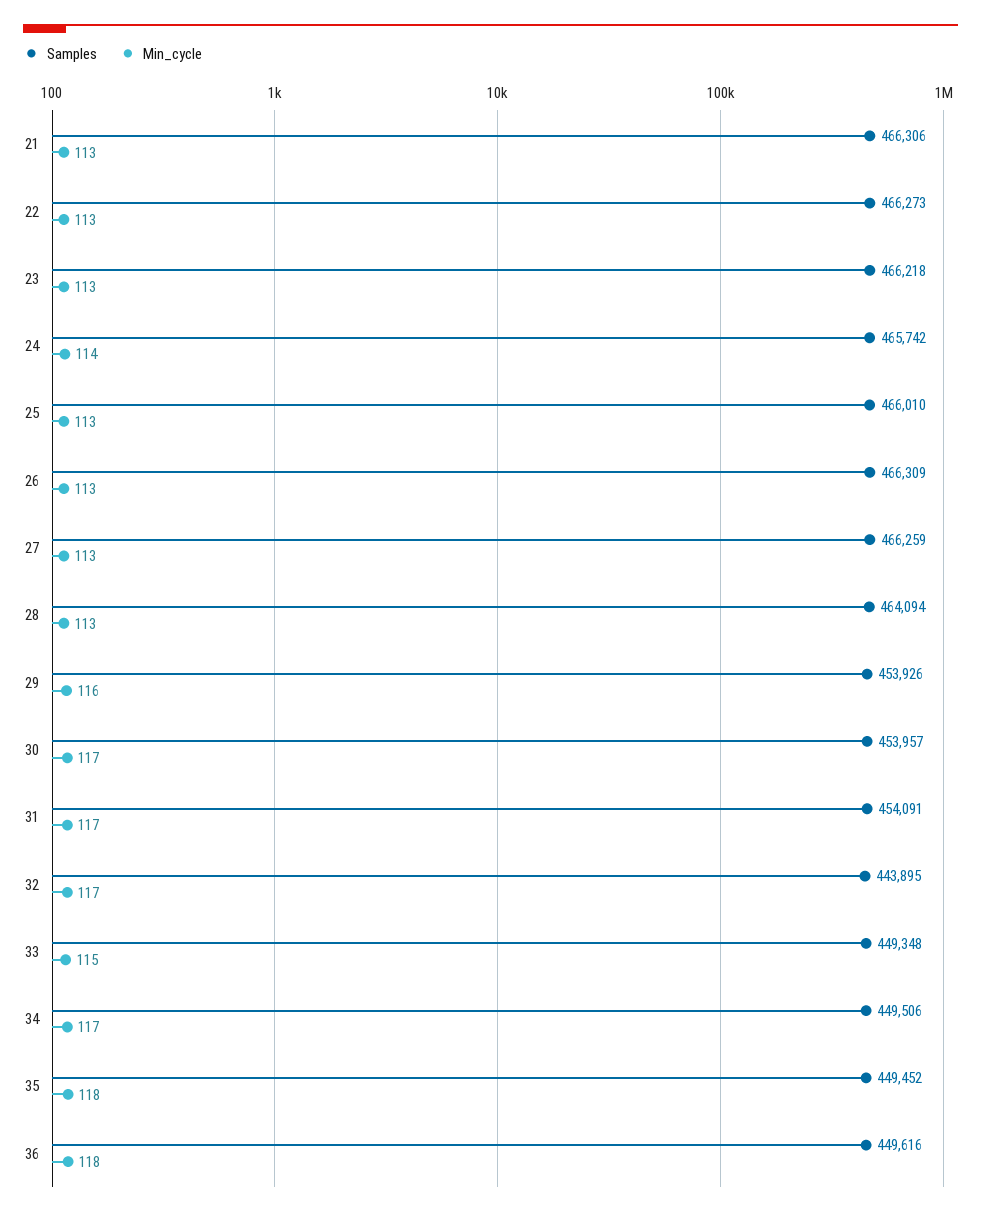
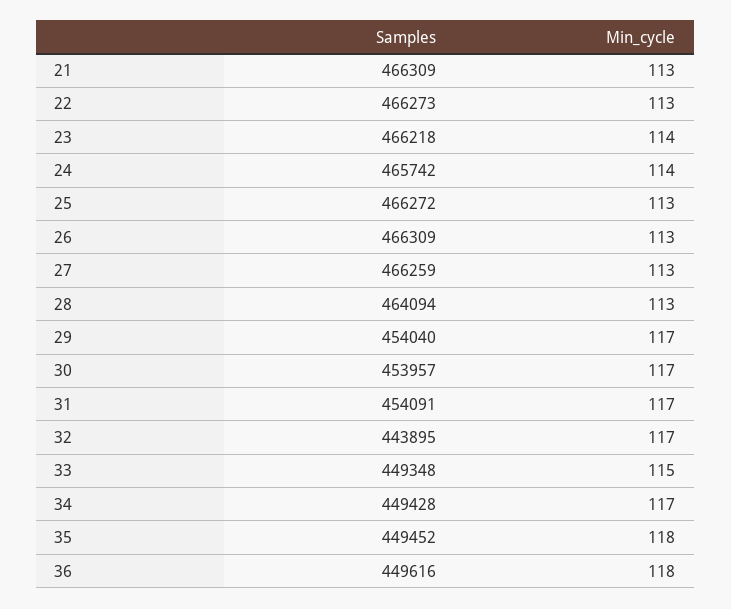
  {
    "Samples": {
-     "21": 466306,
+     "21": 466309,
      "22": 466273,
      "23": 466218,
      "24": 465742,
-     "25": 466010,
+     "25": 466272,
      "26": 466309,
      "27": 466259,
      "28": 464094,
-     "29": 453926,
+     "29": 454040,
      "30": 453957,
      "31": 454091,
      "32": 443895,
      "33": 449348,
-     "34": 449506,
+     "34": 449428,
      "35": 449452,
      "36": 449616
    },
    "Min_cycle": {
      "21": 113,
      "22": 113,
-     "23": 113,
+     "23": 114,
      "24": 114,
      "25": 113,
      "26": 113,
      "27": 113,
      "28": 113,
-     "29": 116,
+     "29": 117,
      "30": 117,
      "31": 117,
      "32": 117,
      "33": 115,
      "34": 117,
      "35": 118,
      "36": 118
    }
  }

